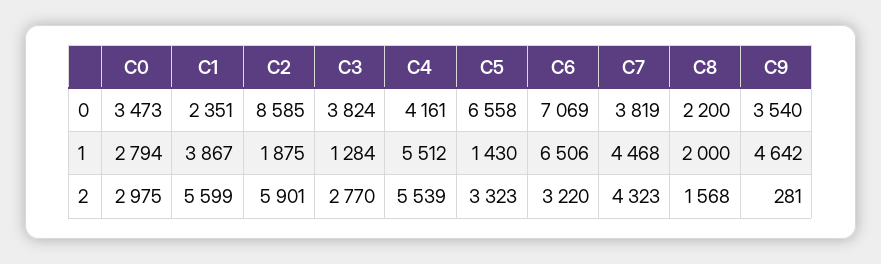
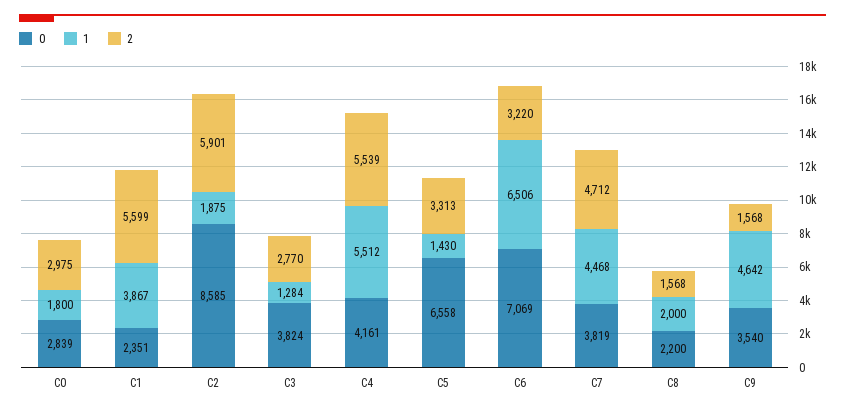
  {
    "0": {
-     "C0": 3473,
+     "C0": 2839,
      "C1": 2351,
      "C2": 8585,
      "C3": 3824,
      "C4": 4161,
      "C5": 6558,
      "C6": 7069,
      "C7": 3819,
      "C8": 2200,
      "C9": 3540
    },
    "1": {
-     "C0": 2794,
+     "C0": 1800,
      "C1": 3867,
      "C2": 1875,
      "C3": 1284,
      "C4": 5512,
      "C5": 1430,
      "C6": 6506,
      "C7": 4468,
      "C8": 2000,
      "C9": 4642
    },
    "2": {
      "C0": 2975,
      "C1": 5599,
      "C2": 5901,
      "C3": 2770,
      "C4": 5539,
-     "C5": 3323,
+     "C5": 3313,
      "C6": 3220,
-     "C7": 4323,
+     "C7": 4712,
      "C8": 1568,
-     "C9": 281
+     "C9": 1568
    }
  }

